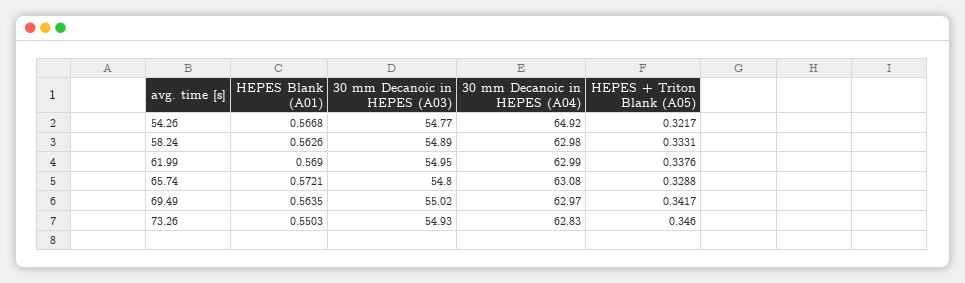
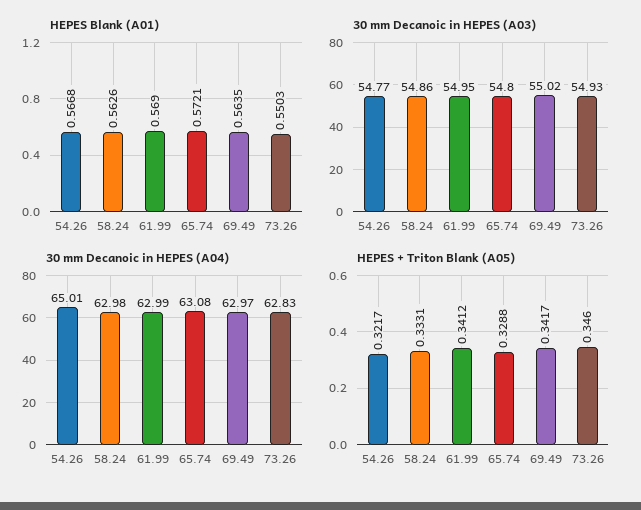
  {
    "HEPES Blank (A01)": {
      "54.26": 0.5668,
      "58.24": 0.5626,
      "61.99": 0.569,
      "65.74": 0.5721,
      "69.49": 0.5635,
      "73.26": 0.5503
    },
    "30 mm Decanoic in HEPES (A03)": {
      "54.26": 54.77,
-     "58.24": 54.89,
+     "58.24": 54.86,
      "61.99": 54.95,
      "65.74": 54.8,
      "69.49": 55.02,
      "73.26": 54.93
    },
    "30 mm Decanoic in HEPES (A04)": {
-     "54.26": 64.92,
+     "54.26": 65.01,
      "58.24": 62.98,
      "61.99": 62.99,
      "65.74": 63.08,
      "69.49": 62.97,
      "73.26": 62.83
    },
    "HEPES + Triton Blank (A05)": {
      "54.26": 0.3217,
      "58.24": 0.3331,
-     "61.99": 0.3376,
+     "61.99": 0.3412,
      "65.74": 0.3288,
      "69.49": 0.3417,
      "73.26": 0.346
    }
  }

